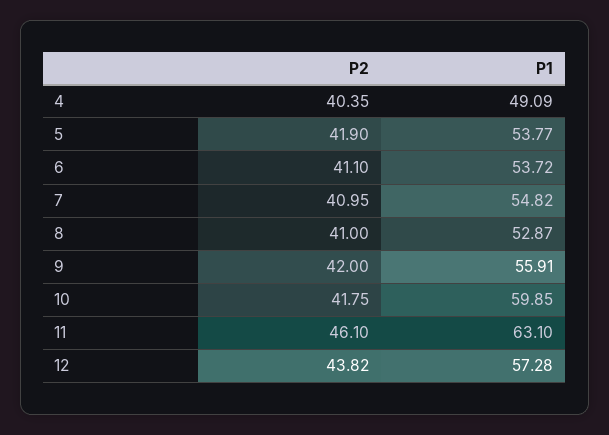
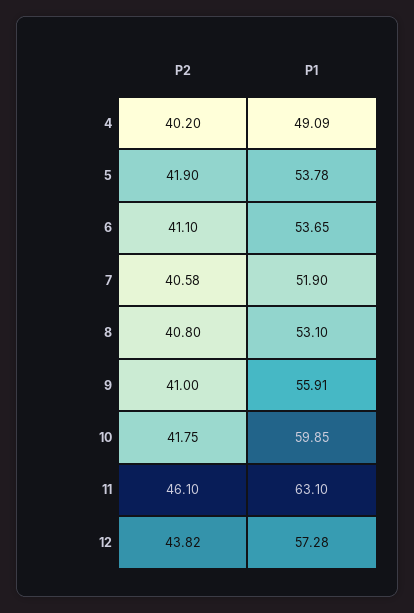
  {
    "P2": {
-     "4": 40.35,
+     "4": 40.2,
      "5": 41.9,
      "6": 41.1,
-     "7": 40.95,
+     "7": 40.58,
-     "8": 41,
+     "8": 40.8,
-     "9": 42,
+     "9": 41,
      "10": 41.75,
      "11": 46.1,
      "12": 43.82
    },
    "P1": {
      "4": 49.09,
-     "5": 53.77,
+     "5": 53.78,
-     "6": 53.72,
+     "6": 53.65,
-     "7": 54.82,
+     "7": 51.9,
-     "8": 52.87,
+     "8": 53.1,
      "9": 55.91,
      "10": 59.85,
      "11": 63.1,
      "12": 57.28
    }
  }

